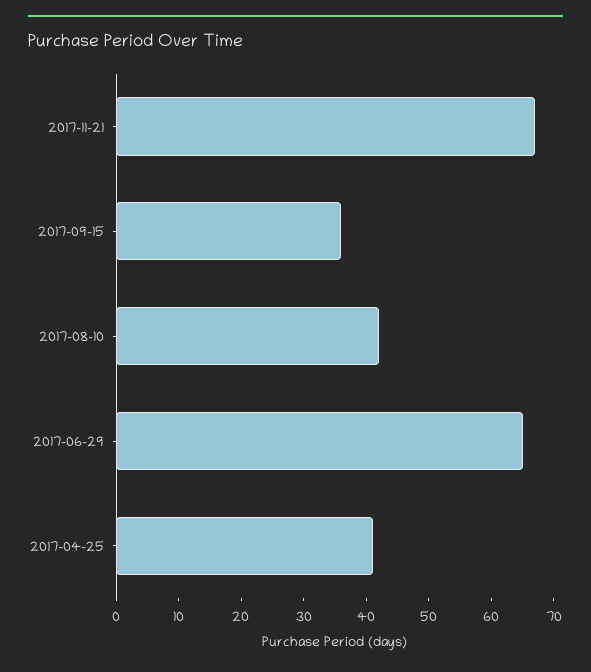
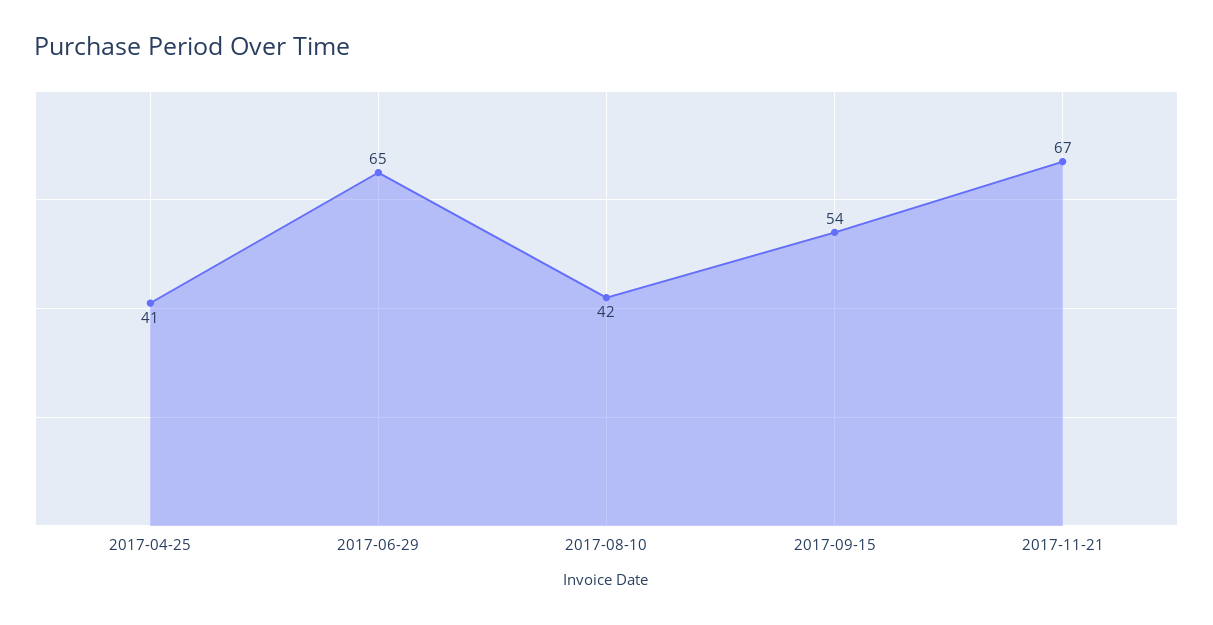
  {
    "2017-11-21": 67,
-   "2017-09-15": 35,
+   "2017-09-15": 54,
    "2017-08-10": 42,
    "2017-06-29": 65,
    "2017-04-25": 41
  }

